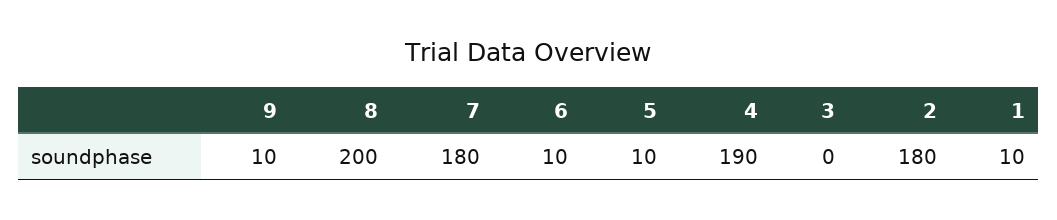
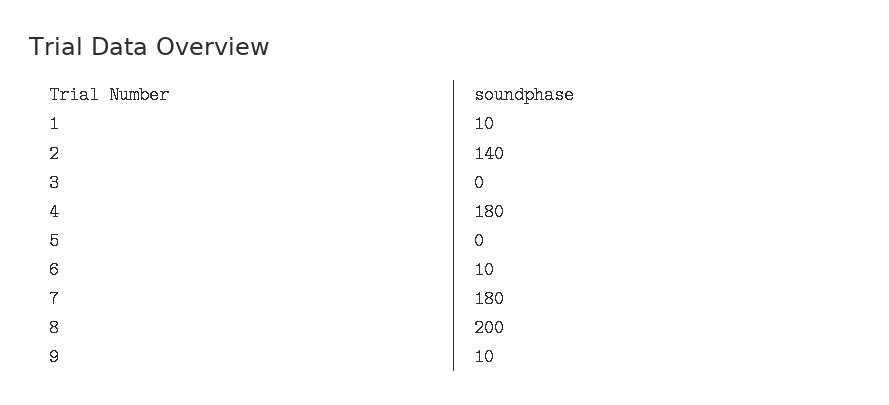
  {
    "9": 10,
    "8": 200,
    "7": 180,
    "6": 10,
-   "5": 10,
+   "5": 0,
-   "4": 190,
+   "4": 180,
    "3": 0,
-   "2": 180,
+   "2": 140,
    "1": 10
  }

